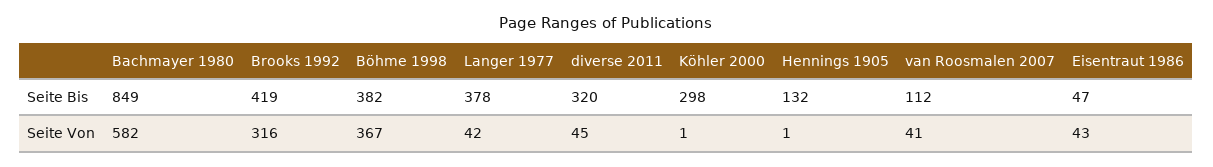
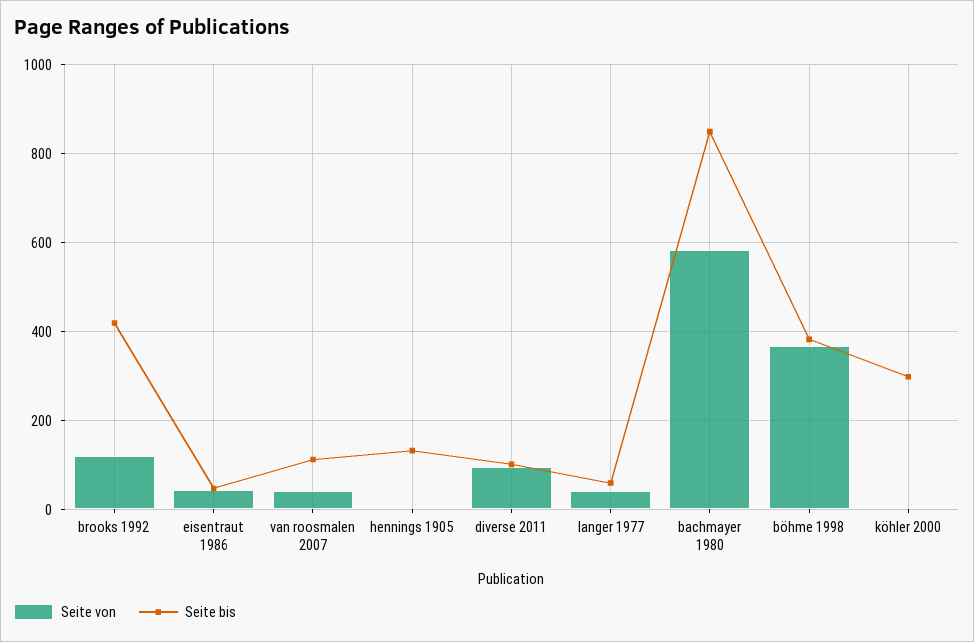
  {
    "Seite Bis": {
      "Bachmayer 1980": 849,
      "Brooks 1992": 419,
      "Böhme 1998": 382,
-     "Langer 1977": 378,
+     "Langer 1977": 60,
-     "diverse 2011": 320,
+     "diverse 2011": 100,
      "Köhler 2000": 298,
      "Hennings 1905": 132,
      "van Roosmalen 2007": 112,
      "Eisentraut 1986": 47
    },
    "Seite Von": {
      "Bachmayer 1980": 582,
-     "Brooks 1992": 316,
+     "Brooks 1992": 120,
      "Böhme 1998": 367,
      "Langer 1977": 42,
-     "diverse 2011": 45,
+     "diverse 2011": 100,
      "Köhler 2000": 1,
      "Hennings 1905": 1,
      "van Roosmalen 2007": 41,
      "Eisentraut 1986": 43
    }
  }

